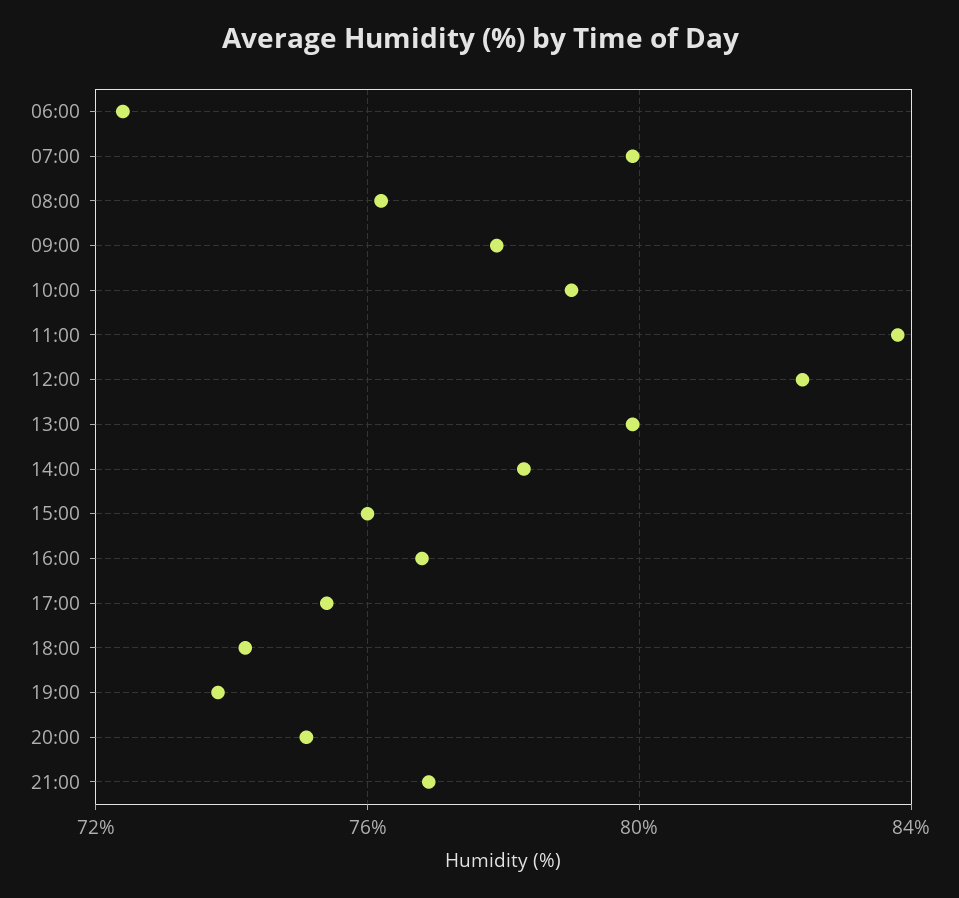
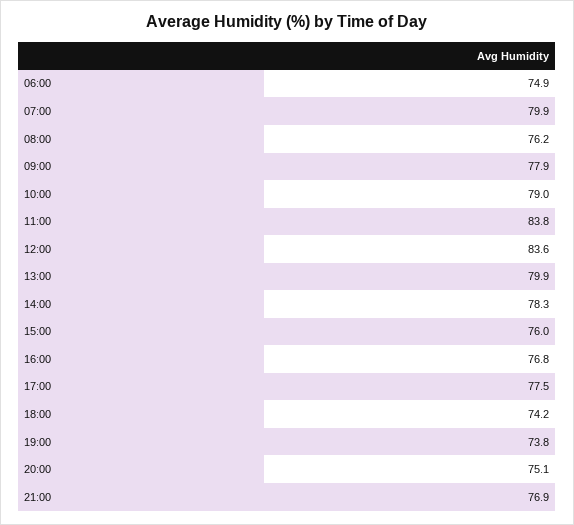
  {
-   "06:00": 72.5,
+   "06:00": 74.9,
    "07:00": 79.9,
    "08:00": 76.2,
    "09:00": 77.9,
    "10:00": 79,
    "11:00": 83.8,
-   "12:00": 82.5,
+   "12:00": 83.6,
    "13:00": 79.9,
    "14:00": 78.3,
    "15:00": 76,
    "16:00": 76.8,
-   "17:00": 75.5,
+   "17:00": 77.5,
    "18:00": 74.2,
    "19:00": 73.8,
    "20:00": 75.1,
    "21:00": 76.9
  }

